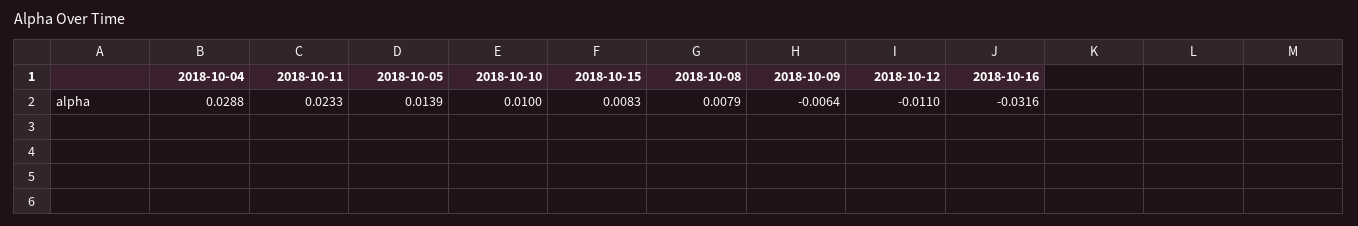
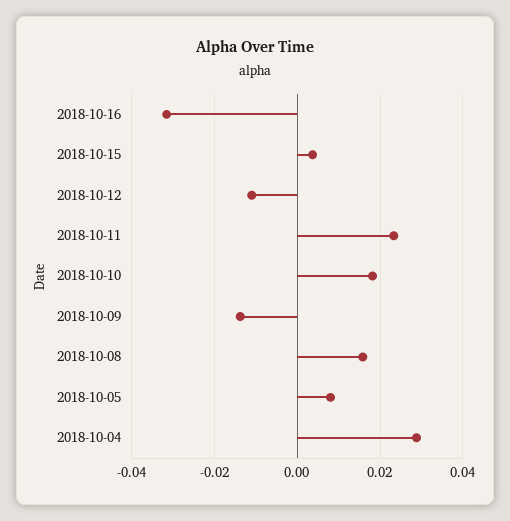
  {
    "2018-10-04": 0.0288,
    "2018-10-11": 0.0233,
-   "2018-10-05": 0.0139,
+   "2018-10-05": 0.008,
-   "2018-10-10": 0.01,
+   "2018-10-10": 0.018,
-   "2018-10-15": 0.0083,
+   "2018-10-15": 0.004,
-   "2018-10-08": 0.0079,
+   "2018-10-08": 0.016,
-   "2018-10-09": -0.0064,
+   "2018-10-09": -0.014,
    "2018-10-12": -0.011,
    "2018-10-16": -0.0316
  }

